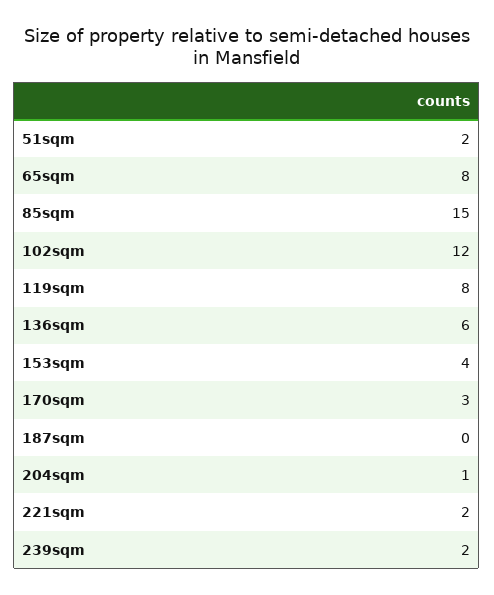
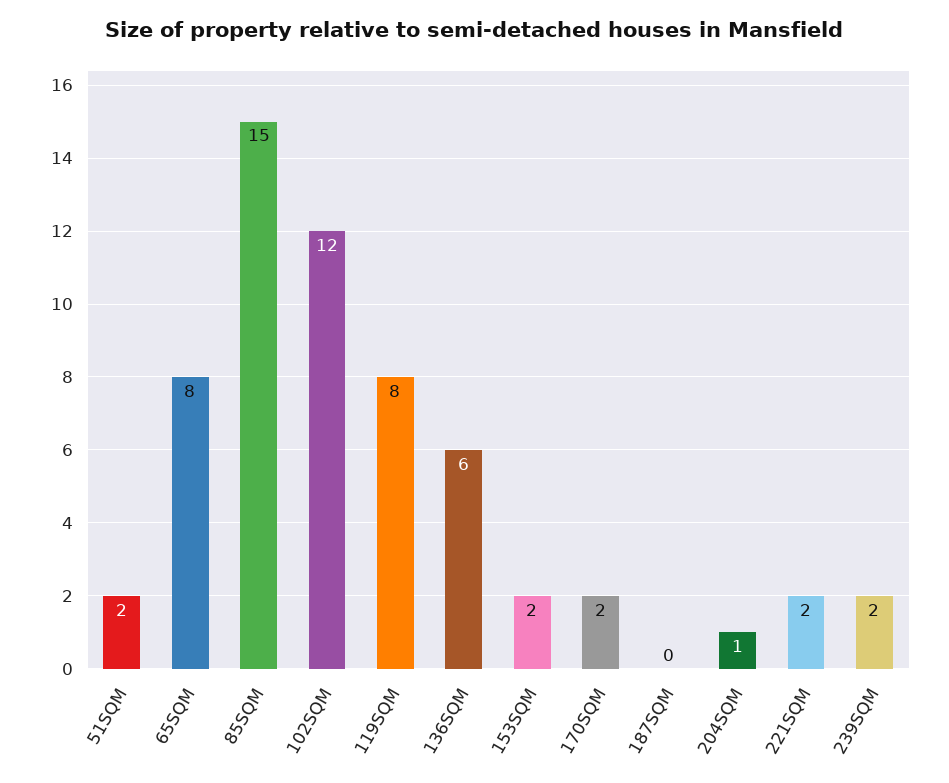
  {
    "51sqm": 2,
    "65sqm": 8,
    "85sqm": 15,
    "102sqm": 12,
    "119sqm": 8,
    "136sqm": 6,
-   "153sqm": 4,
+   "153sqm": 2,
-   "170sqm": 3,
+   "170sqm": 2,
    "187sqm": 0,
    "204sqm": 1,
    "221sqm": 2,
    "239sqm": 2
  }

